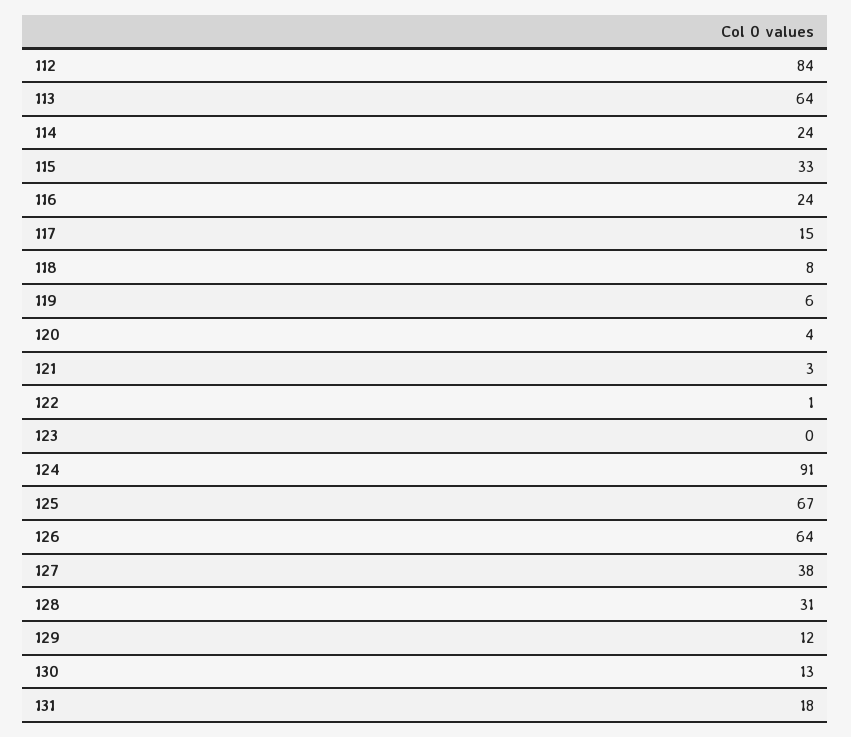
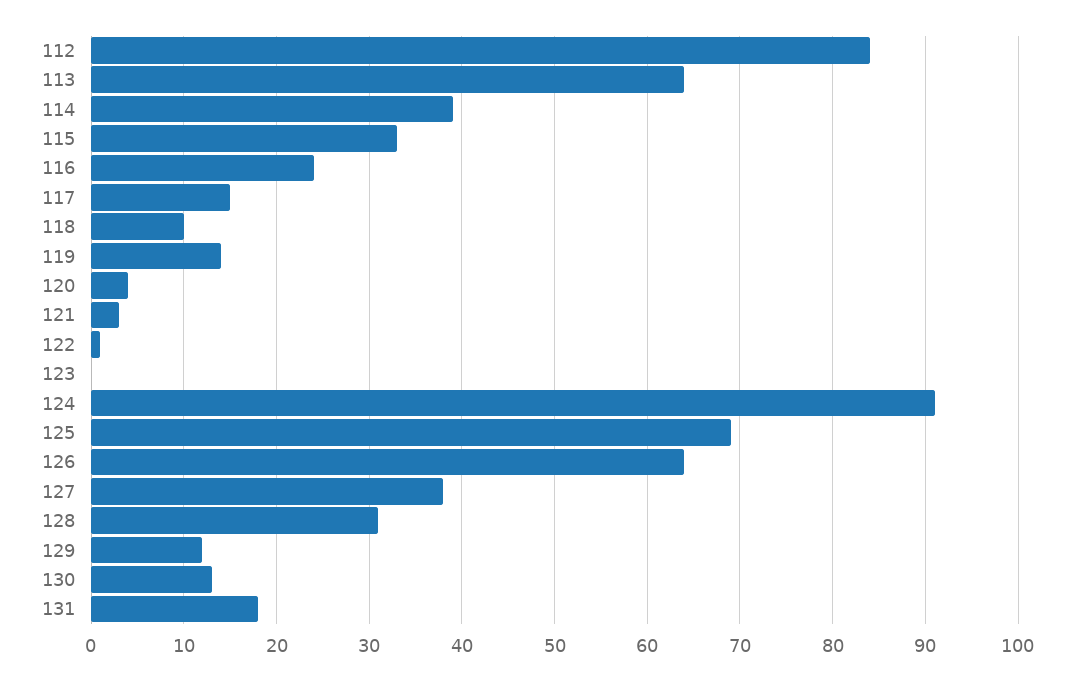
  {
    "112": 84,
    "113": 64,
-   "114": 24,
+   "114": 39,
    "115": 33,
    "116": 24,
    "117": 15,
-   "118": 8,
+   "118": 10,
-   "119": 6,
+   "119": 14,
    "120": 4,
    "121": 3,
    "122": 1,
    "123": 0,
    "124": 91,
-   "125": 67,
+   "125": 69,
    "126": 64,
    "127": 38,
    "128": 31,
    "129": 12,
    "130": 13,
    "131": 18
  }

